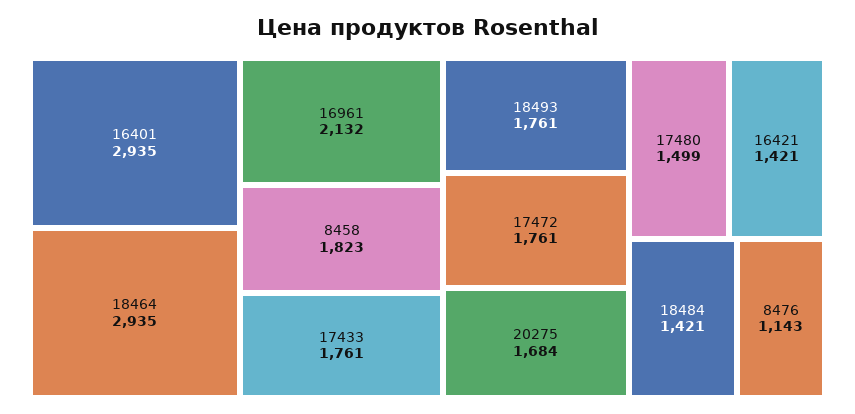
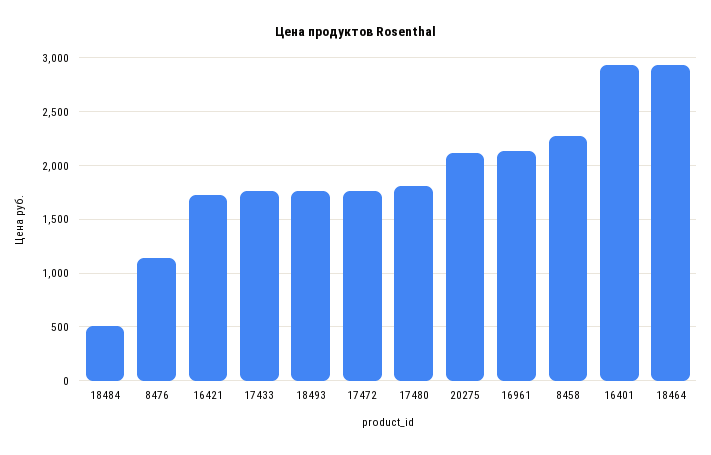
  {
    "16401": 2935,
    "18464": 2935,
    "16961": 2132,
-   "8458": 1823,
+   "8458": 2300,
    "17433": 1761,
    "18493": 1761,
    "17472": 1761,
-   "20275": 1684,
+   "20275": 2100,
-   "17480": 1499,
+   "17480": 1800,
-   "16421": 1421,
+   "16421": 1700,
-   "18484": 1421,
+   "18484": 500,
    "8476": 1143
  }

